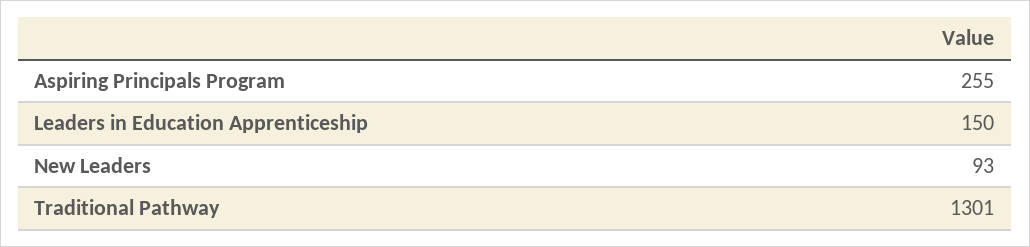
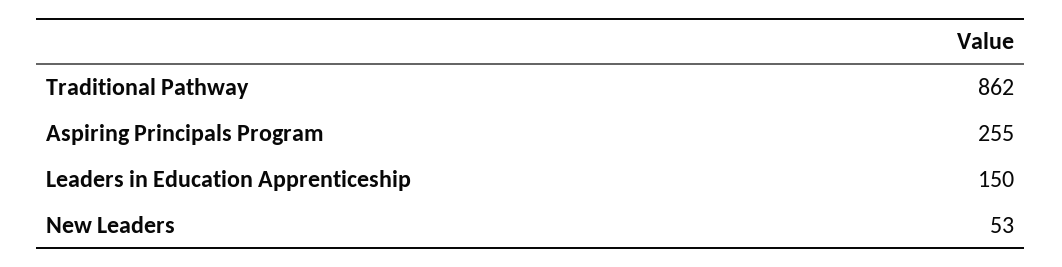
  {
    "Aspiring Principals Program": 255,
    "Leaders in Education Apprenticeship": 150,
-   "New Leaders": 93,
+   "New Leaders": 53,
-   "Traditional Pathway": 1301
+   "Traditional Pathway": 862
  }

